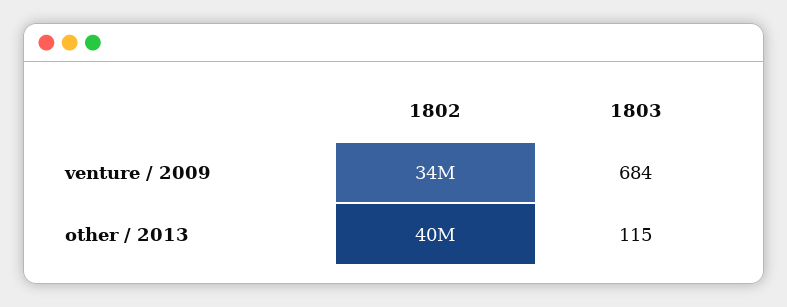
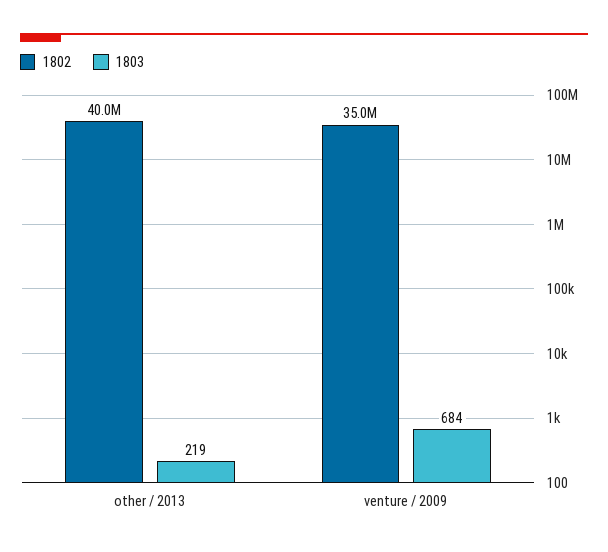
  {
    "1802": {
-     "venture / 2009": 34000000,
+     "venture / 2009": 35000000,
      "other / 2013": 40000000
    },
    "1803": {
      "venture / 2009": 684,
-     "other / 2013": 115
+     "other / 2013": 219
    }
  }

